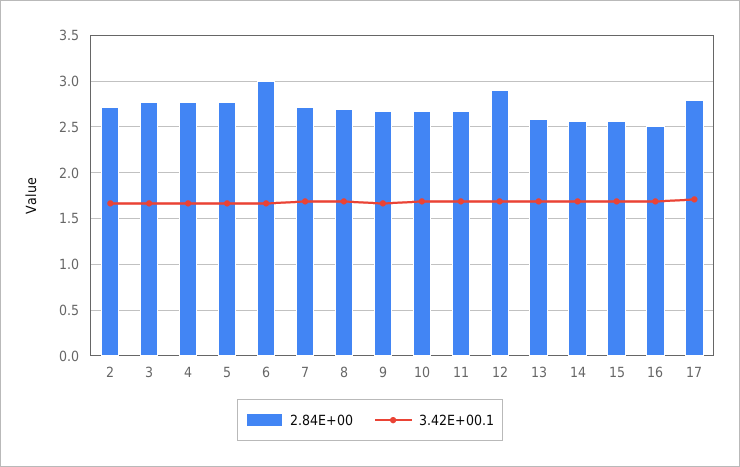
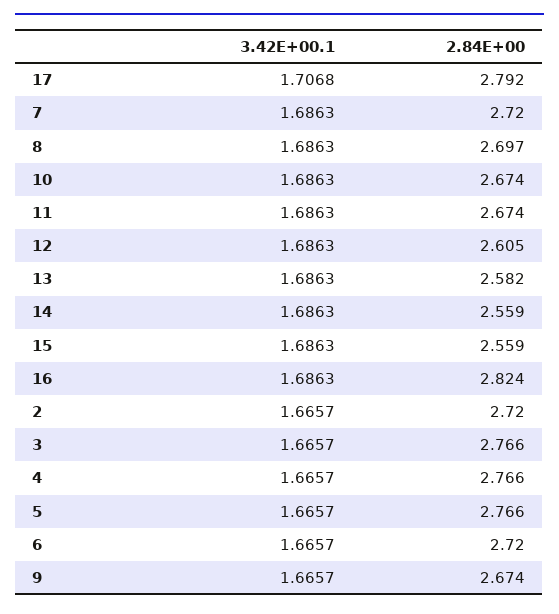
  {
    "2.84E+00": {
      "2": 2.72,
      "3": 2.766,
      "4": 2.766,
      "5": 2.766,
-     "6": 3,
+     "6": 2.72,
      "7": 2.72,
      "8": 2.697,
      "9": 2.674,
      "10": 2.674,
      "11": 2.674,
-     "12": 2.9,
+     "12": 2.605,
      "13": 2.582,
      "14": 2.559,
      "15": 2.559,
-     "16": 2.5,
+     "16": 2.824,
      "17": 2.792
    },
    "3.42E+00.1": {
      "2": 1.6657,
      "3": 1.6657,
      "4": 1.6657,
      "5": 1.6657,
      "6": 1.6657,
      "7": 1.6863,
      "8": 1.6863,
      "9": 1.6657,
      "10": 1.6863,
      "11": 1.6863,
      "12": 1.6863,
      "13": 1.6863,
      "14": 1.6863,
      "15": 1.6863,
      "16": 1.6863,
      "17": 1.7068
    }
  }

